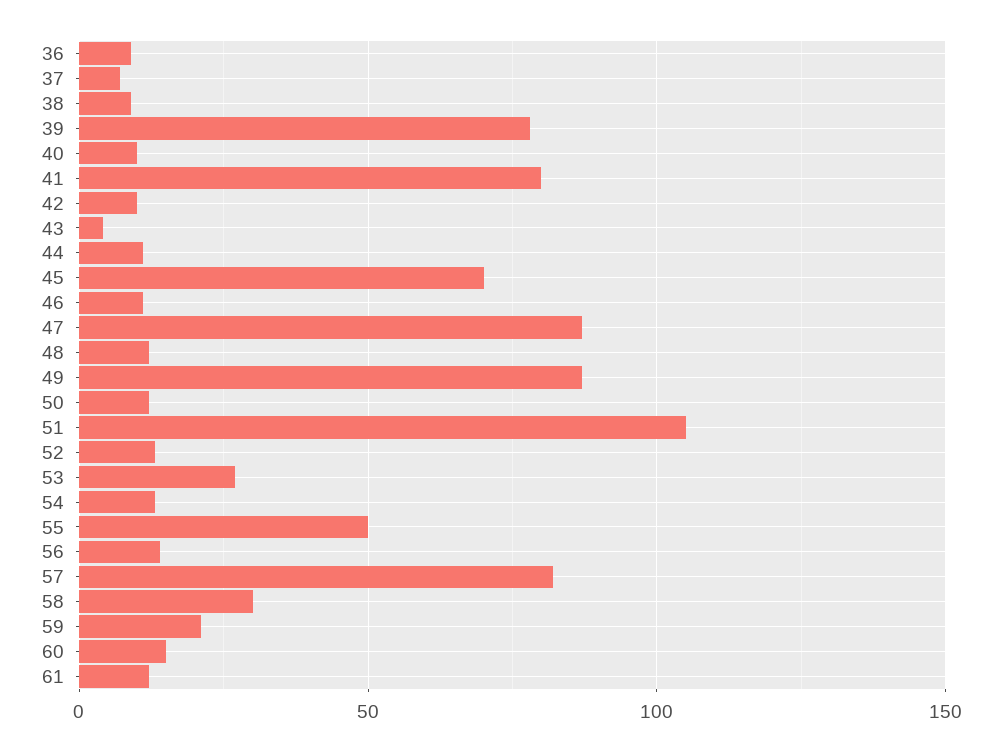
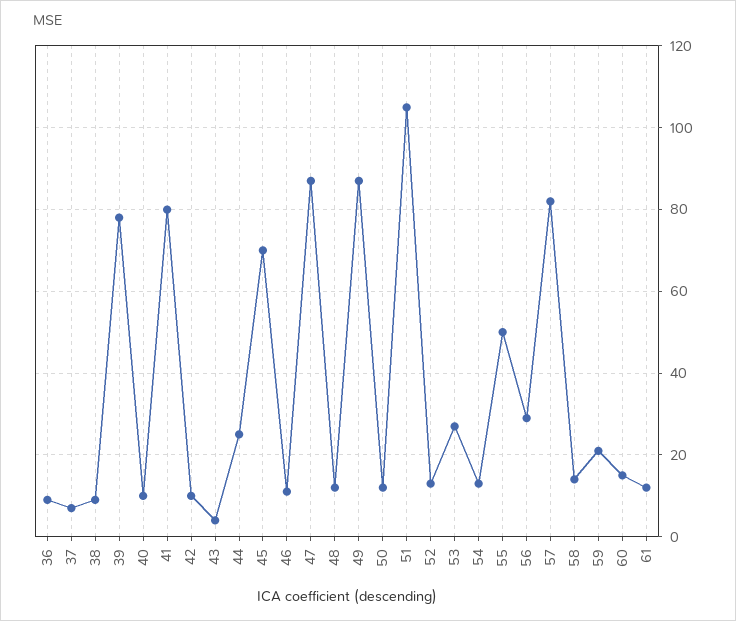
  {
    "36": 10,
    "37": 5,
    "38": 10,
    "39": 80,
    "40": 10,
    "41": 80,
    "42": 10,
    "43": 5,
-   "44": 10,
+   "44": 25,
    "45": 70,
    "46": 10,
    "47": 85,
    "48": 10,
    "49": 85,
    "50": 10,
    "51": 105,
    "52": 15,
    "53": 25,
    "54": 15,
    "55": 50,
-   "56": 15,
+   "56": 30,
    "57": 80,
-   "58": 30,
+   "58": 15,
    "59": 20,
    "60": 15,
    "61": 10
  }

